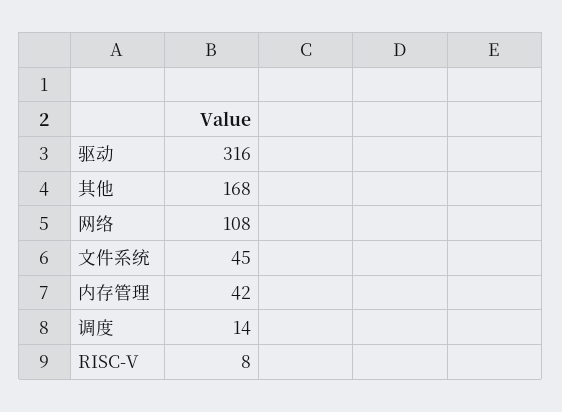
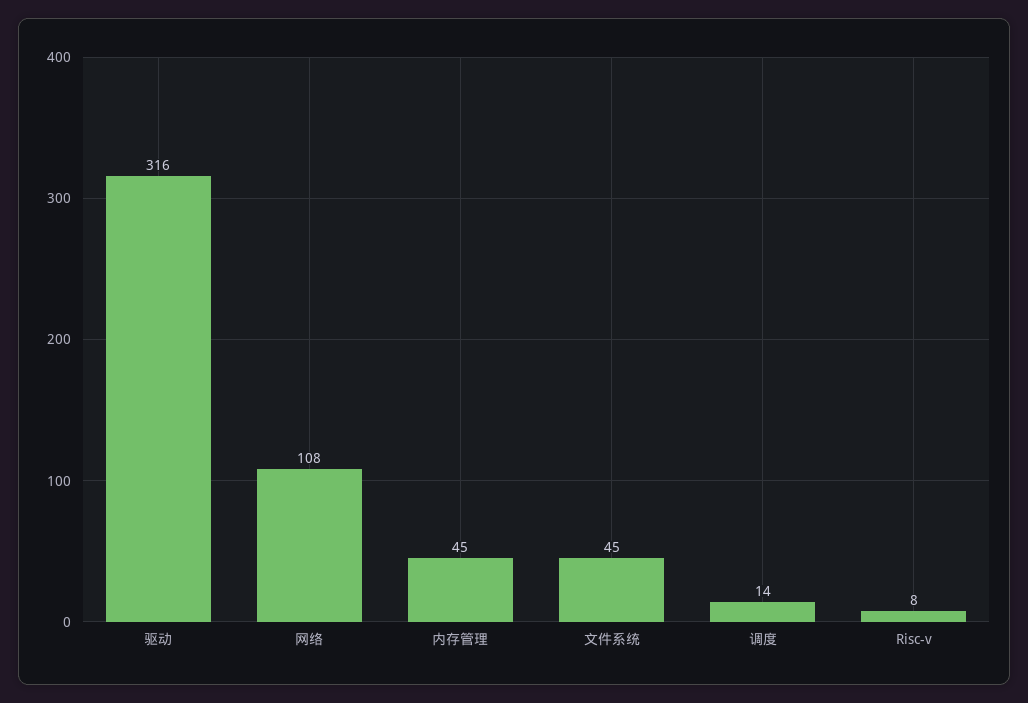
  {
    "驱动": 316,
-   "其他": 168,
    "网络": 108,
    "文件系统": 45,
-   "内存管理": 42,
+   "内存管理": 45,
    "调度": 14,
    "RISC-V": 8
  }

